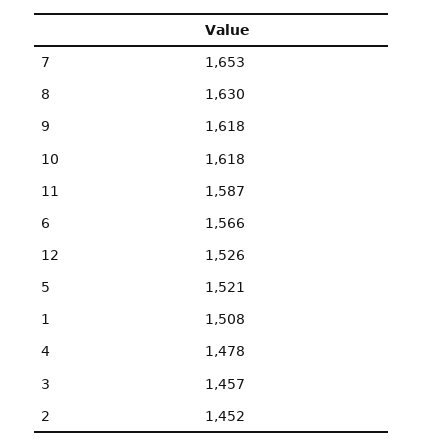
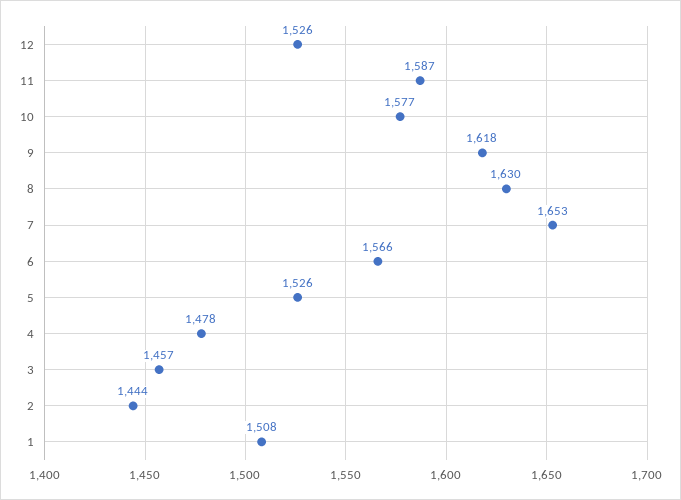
  {
    "7": 1653,
    "8": 1630,
    "9": 1618,
-   "10": 1618,
+   "10": 1577,
    "11": 1587,
    "6": 1566,
    "12": 1526,
-   "5": 1521,
+   "5": 1526,
    "1": 1508,
    "4": 1478,
    "3": 1457,
-   "2": 1452
+   "2": 1444
  }

